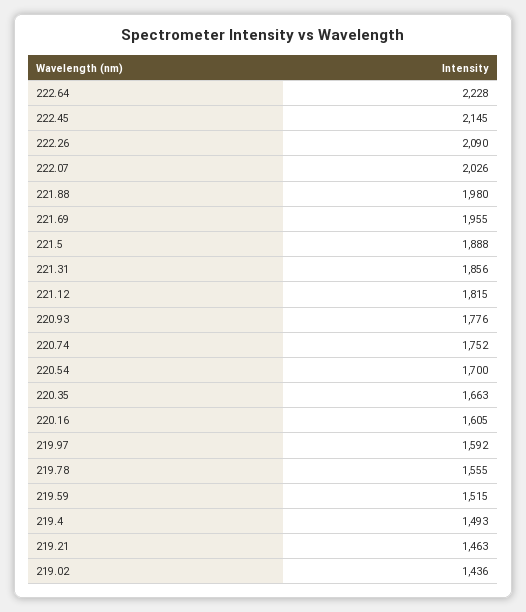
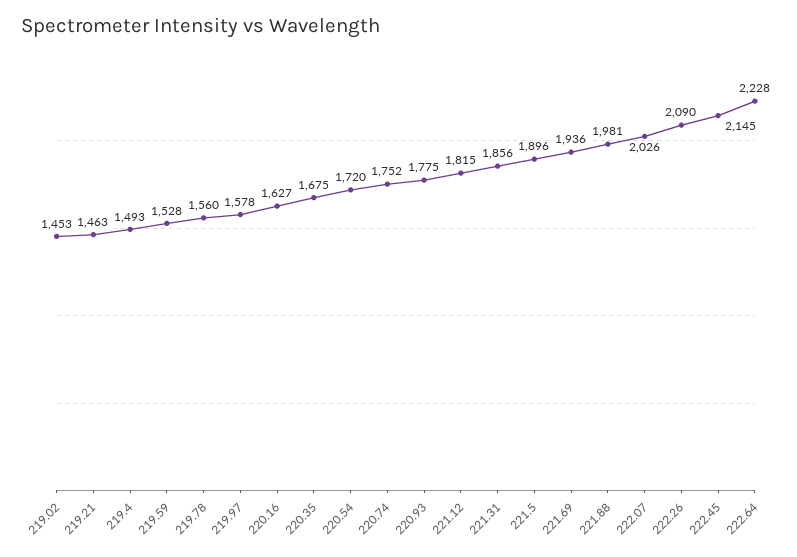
  {
    "222.64": 2228,
    "222.45": 2145,
    "222.26": 2090,
    "222.07": 2026,
-   "221.88": 1980,
+   "221.88": 1981,
-   "221.69": 1955,
+   "221.69": 1936,
-   "221.5": 1888,
+   "221.5": 1896,
    "221.31": 1856,
    "221.12": 1815,
-   "220.93": 1776,
+   "220.93": 1775,
    "220.74": 1752,
-   "220.54": 1700,
+   "220.54": 1720,
-   "220.35": 1663,
+   "220.35": 1675,
-   "220.16": 1605,
+   "220.16": 1627,
-   "219.97": 1592,
+   "219.97": 1578,
-   "219.78": 1555,
+   "219.78": 1560,
-   "219.59": 1515,
+   "219.59": 1528,
    "219.4": 1493,
    "219.21": 1463,
-   "219.02": 1436
+   "219.02": 1453
  }

